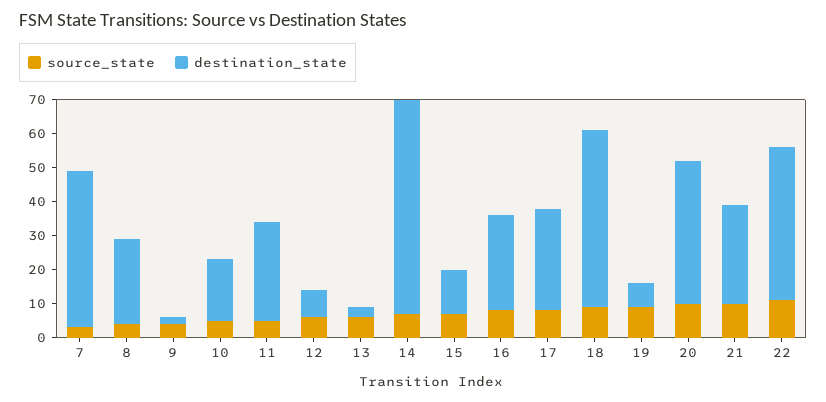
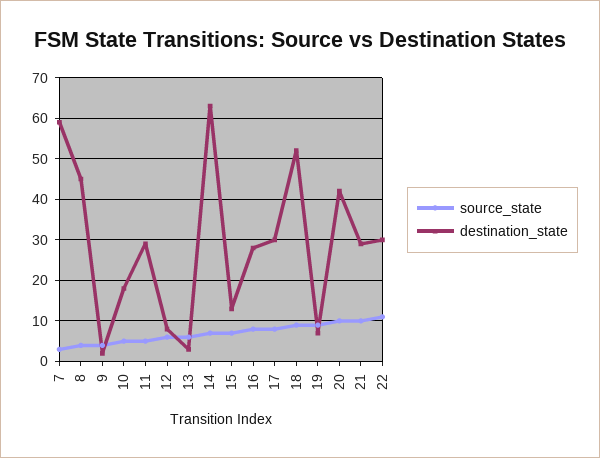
  {
    "source_state": {
      "7": 5,
      "8": 5,
      "9": 5,
      "10": 5,
      "11": 5,
      "12": 5,
      "13": 5,
      "14": 5,
      "15": 5,
      "16": 10,
      "17": 10,
      "18": 10,
      "19": 10,
      "20": 10,
      "21": 10,
      "22": 10
    },
    "destination_state": {
-     "7": 45,
+     "7": 60,
-     "8": 25,
+     "8": 45,
      "9": 0,
      "10": 20,
      "11": 30,
      "12": 10,
      "13": 5,
      "14": 65,
      "15": 15,
      "16": 30,
      "17": 30,
      "18": 50,
      "19": 5,
      "20": 40,
      "21": 30,
-     "22": 45
+     "22": 30
    }
  }

